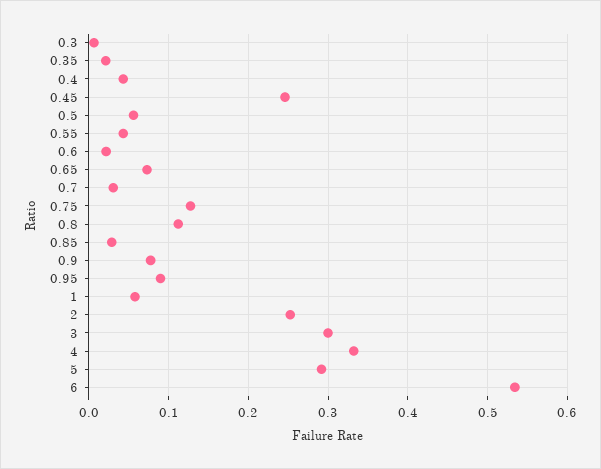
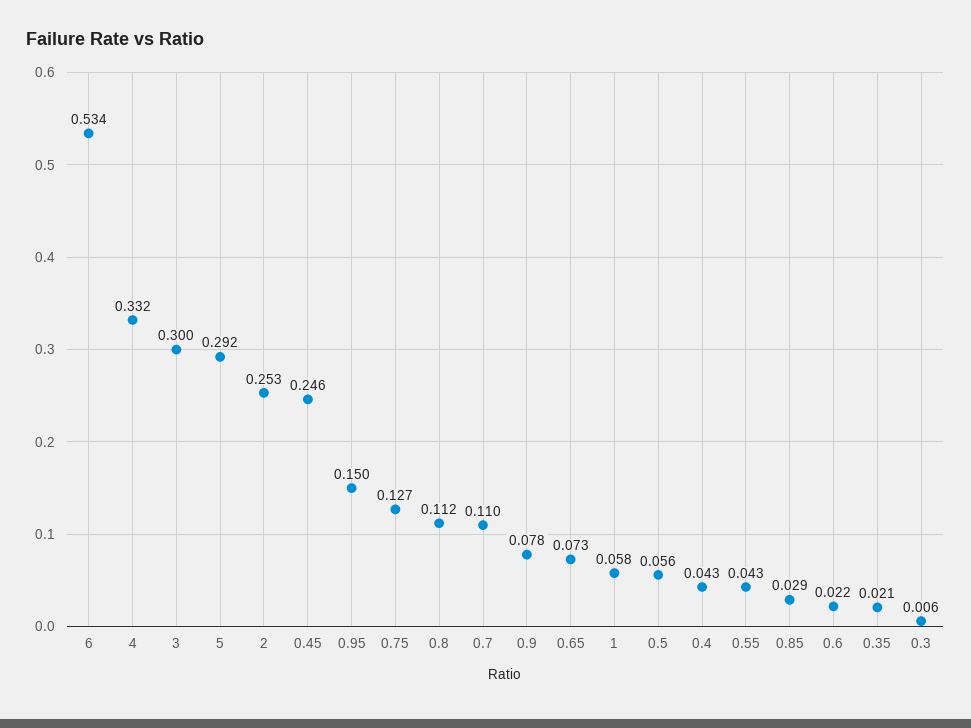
  {
    "0.3": 0.006,
    "0.35": 0.021,
    "0.4": 0.043,
    "0.45": 0.246,
    "0.5": 0.056,
    "0.55": 0.043,
    "0.6": 0.022,
    "0.65": 0.073,
-   "0.7": 0.03,
+   "0.7": 0.11,
    "0.75": 0.127,
    "0.8": 0.112,
    "0.85": 0.029,
    "0.9": 0.078,
-   "0.95": 0.09,
+   "0.95": 0.15,
    "1": 0.058,
    "2": 0.253,
    "3": 0.3,
    "4": 0.332,
    "5": 0.292,
    "6": 0.534
  }

